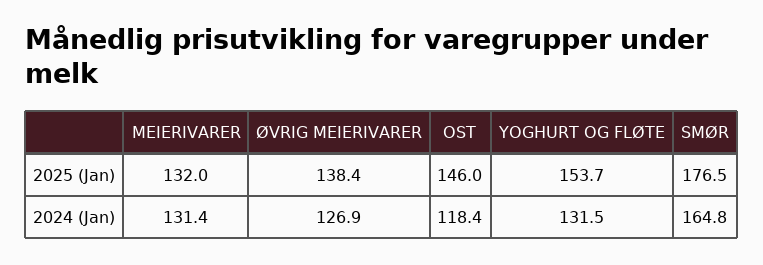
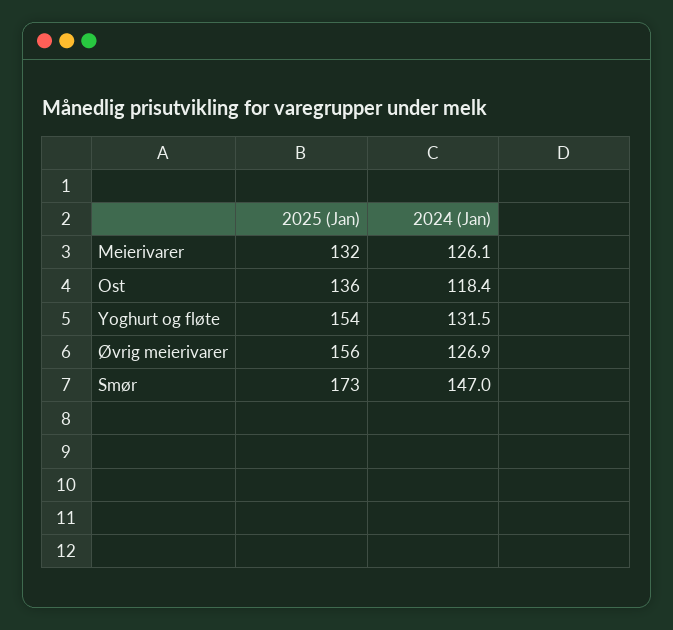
  {
    "MEIERIVARER": {
      "2025 (Jan)": 132,
-     "2024 (Jan)": 131.4
+     "2024 (Jan)": 126.1
    },
    "ØVRIG MEIERIVARER": {
-     "2025 (Jan)": 138.4,
+     "2025 (Jan)": 156,
      "2024 (Jan)": 126.9
    },
    "OST": {
-     "2025 (Jan)": 146,
+     "2025 (Jan)": 136,
      "2024 (Jan)": 118.4
    },
    "YOGHURT OG FLØTE": {
      "2025 (Jan)": 153.7,
      "2024 (Jan)": 131.5
    },
    "SMØR": {
-     "2025 (Jan)": 176.5,
+     "2025 (Jan)": 173,
-     "2024 (Jan)": 164.8
+     "2024 (Jan)": 147
    }
  }

